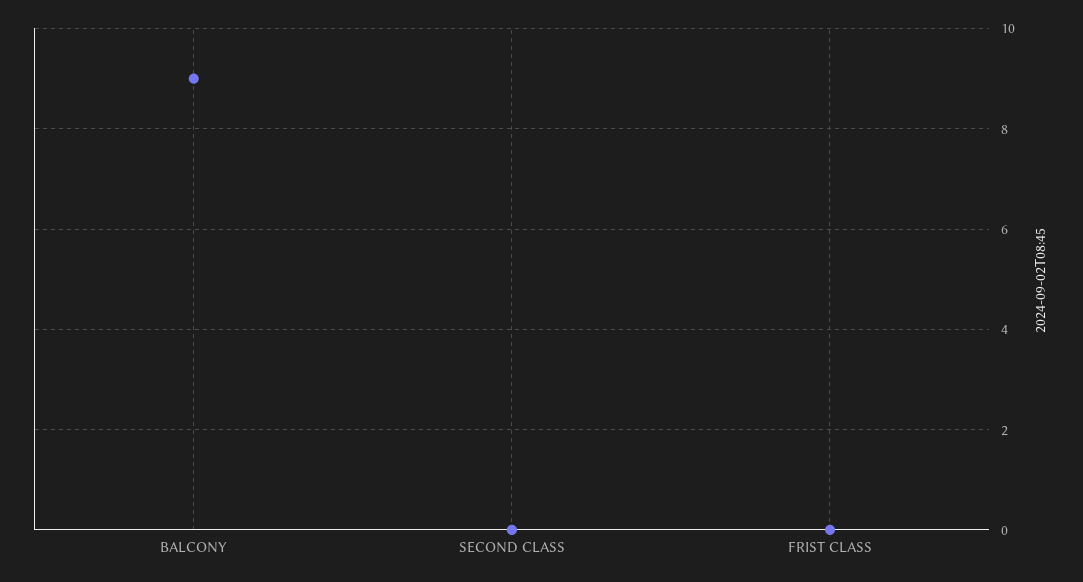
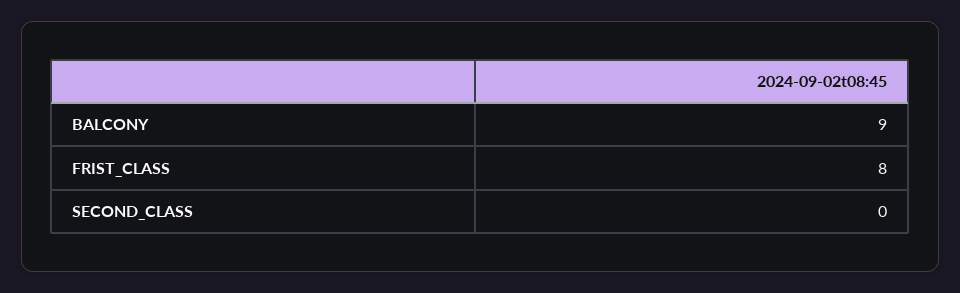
  {
    "BALCONY": 9,
    "SECOND CLASS": 0,
-   "FRIST CLASS": 0
+   "FRIST CLASS": 8
  }

